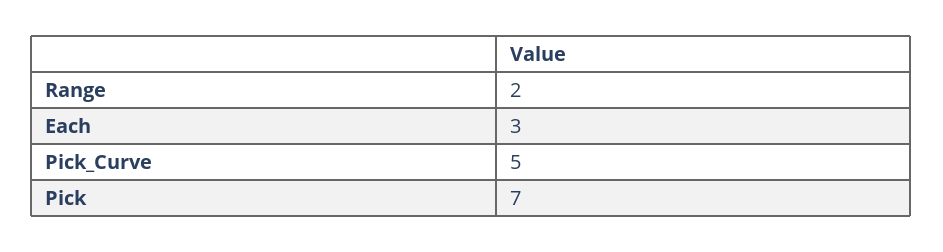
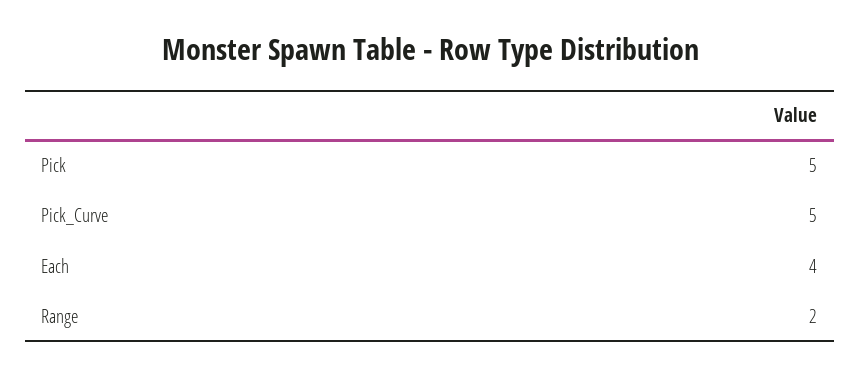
  {
    "Range": 2,
-   "Each": 3,
+   "Each": 4,
    "Pick_Curve": 5,
-   "Pick": 7
+   "Pick": 5
  }

